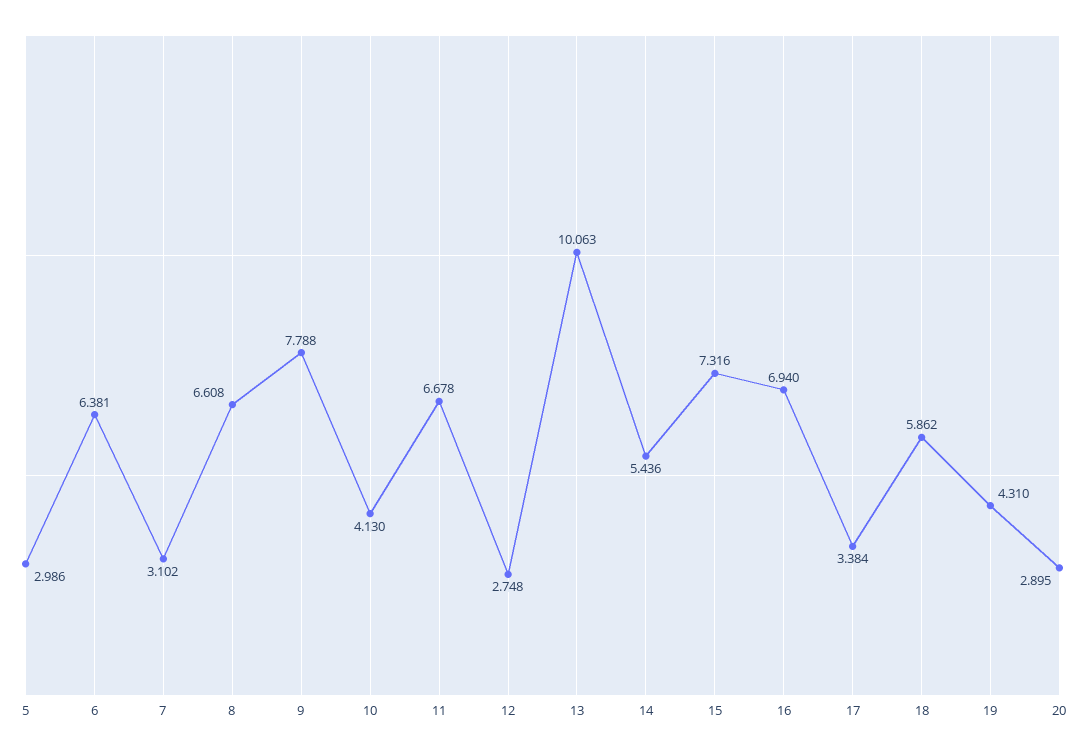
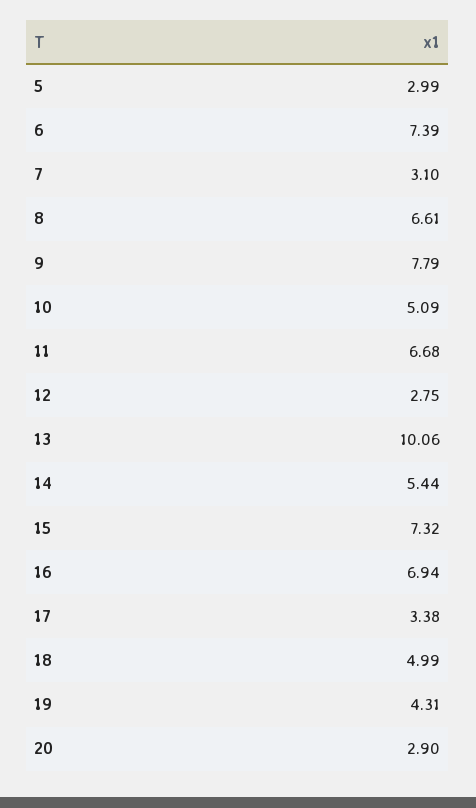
  {
    "5": 2.986,
-   "6": 6.381,
+   "6": 7.39,
    "7": 3.102,
    "8": 6.608,
    "9": 7.788,
-   "10": 4.13,
+   "10": 5.09,
    "11": 6.678,
    "12": 2.748,
    "13": 10.063,
    "14": 5.436,
    "15": 7.316,
    "16": 6.94,
    "17": 3.384,
-   "18": 5.862,
+   "18": 4.99,
    "19": 4.31,
    "20": 2.895
  }

